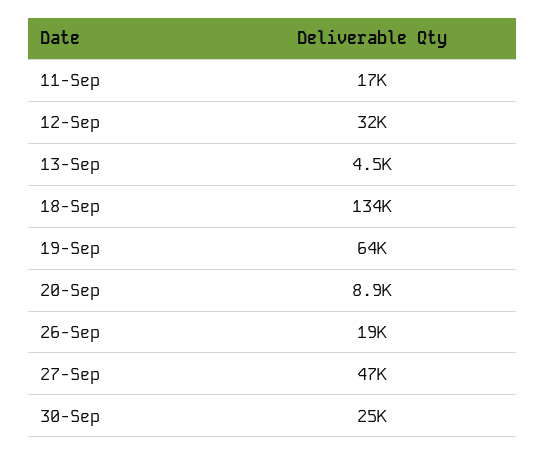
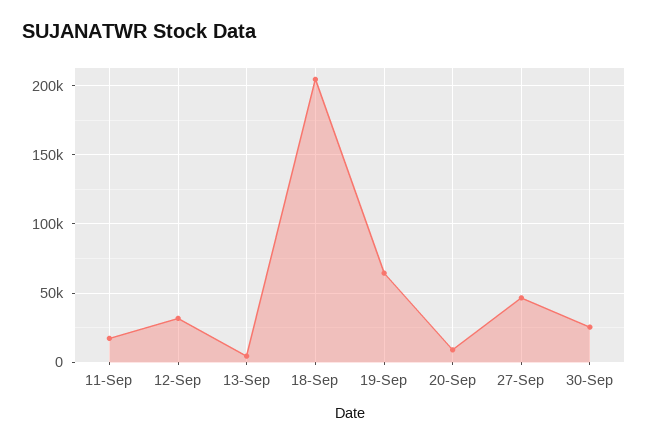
  {
    "11-Sep": 17000,
    "12-Sep": 32000,
    "13-Sep": 4500,
-   "18-Sep": 134000,
+   "18-Sep": 205000,
    "19-Sep": 64000,
    "20-Sep": 8900,
-   "26-Sep": 19000,
    "27-Sep": 47000,
    "30-Sep": 25000
  }

